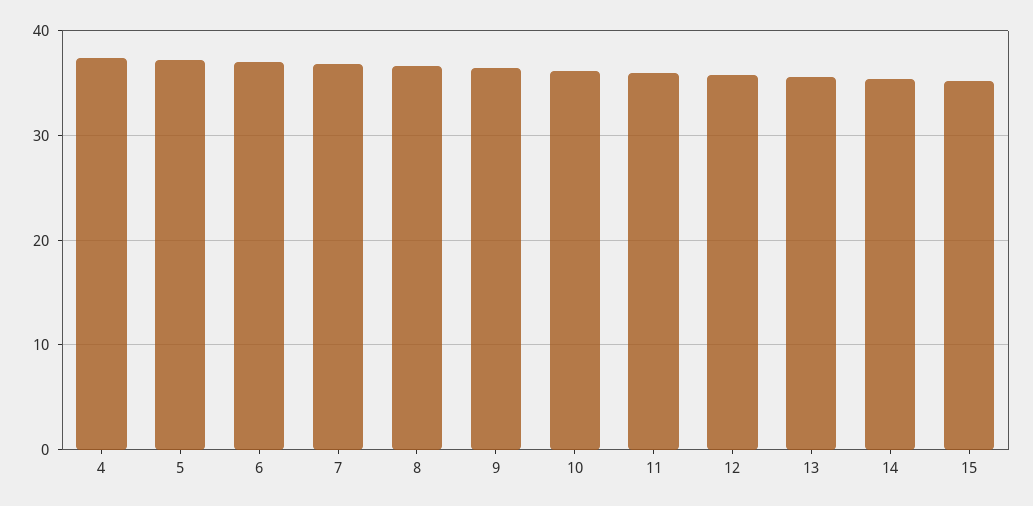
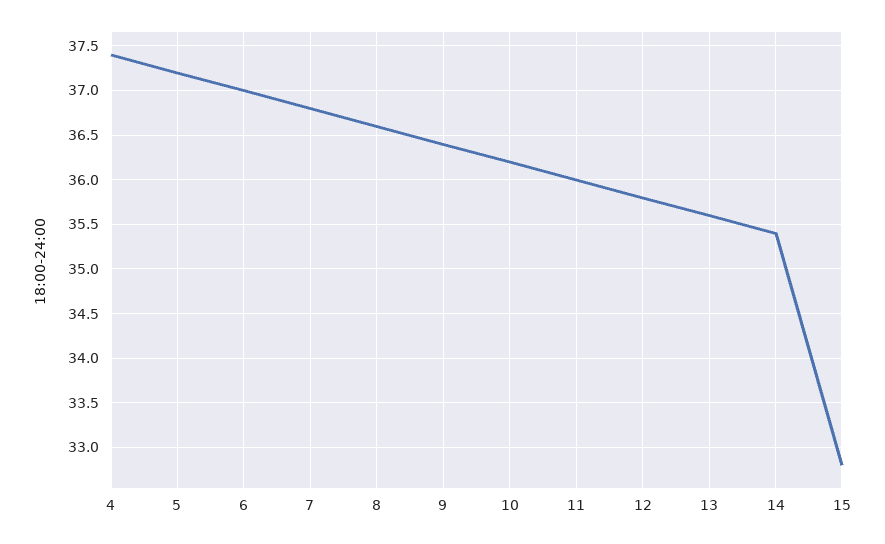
  {
    "4": 37.4,
    "5": 37.2,
    "6": 37,
    "7": 36.8,
    "8": 36.6,
    "9": 36.4,
    "10": 36.2,
    "11": 36,
    "12": 35.8,
    "13": 35.6,
    "14": 35.4,
-   "15": 35
+   "15": 32.8
  }

